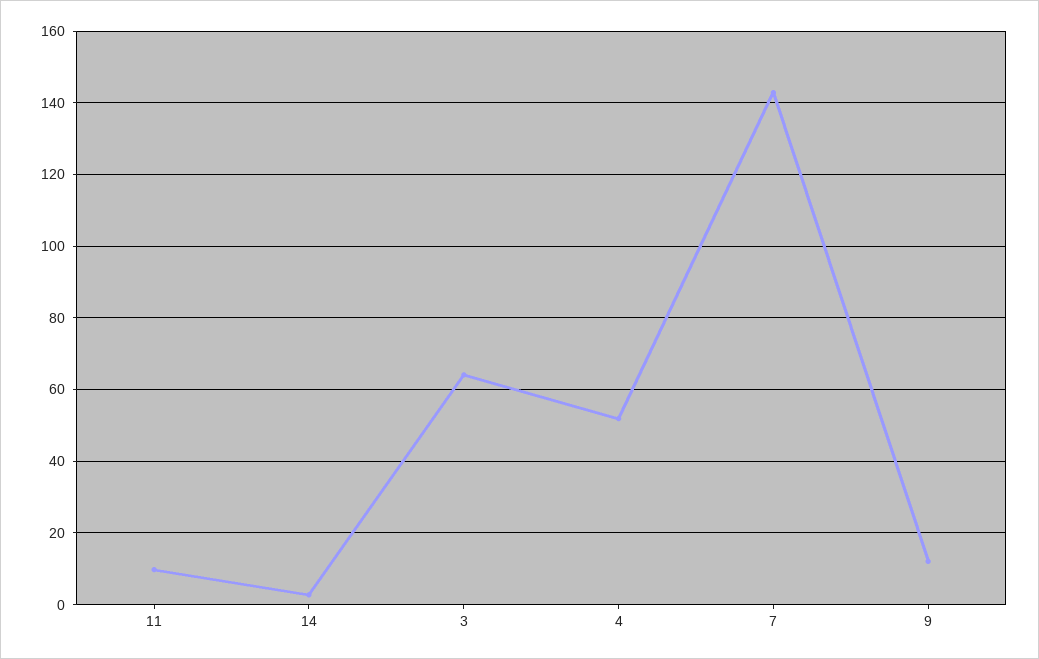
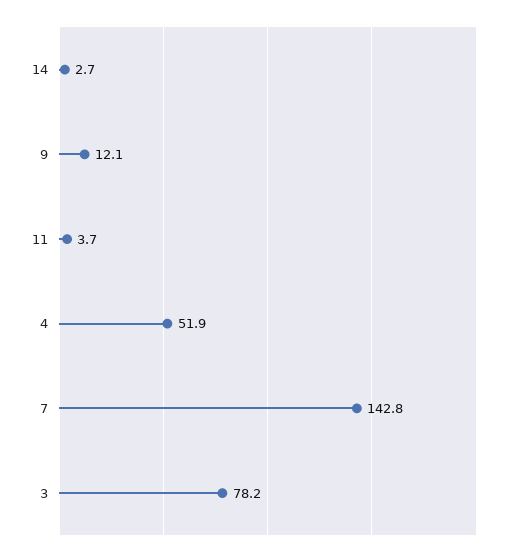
  {
-   "11": 10,
+   "11": 3.7,
    "14": 2.7,
-   "3": 64,
+   "3": 78.2,
    "4": 51.9,
    "7": 142.8,
    "9": 12.1
  }

